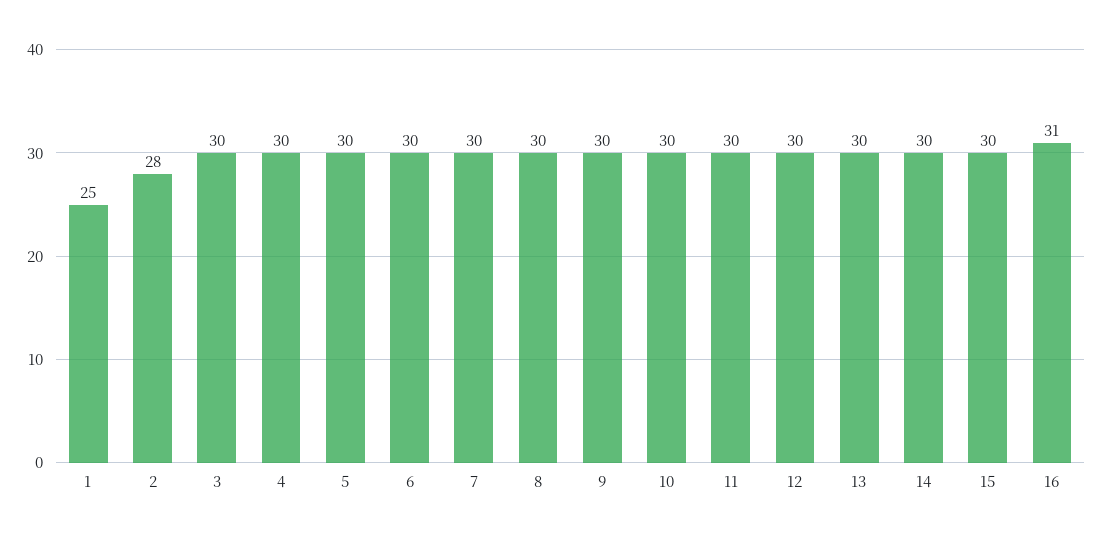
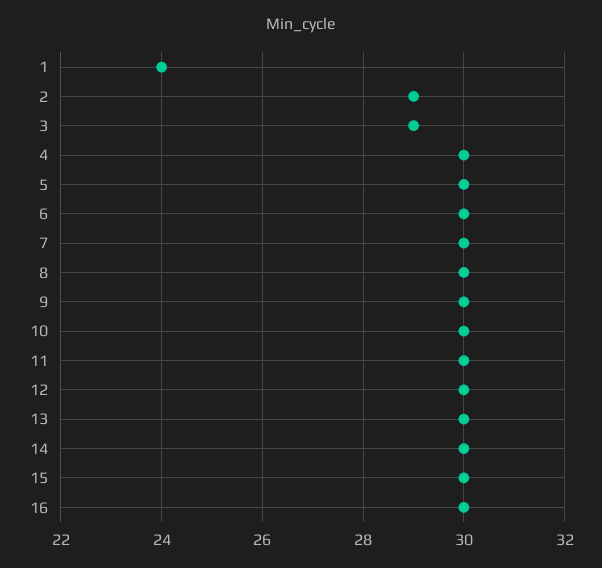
  {
-   "1": 25,
+   "1": 24,
-   "2": 28,
+   "2": 29,
-   "3": 30,
+   "3": 29,
    "4": 30,
    "5": 30,
    "6": 30,
    "7": 30,
    "8": 30,
    "9": 30,
    "10": 30,
    "11": 30,
    "12": 30,
    "13": 30,
    "14": 30,
    "15": 30,
-   "16": 31
+   "16": 30
  }

